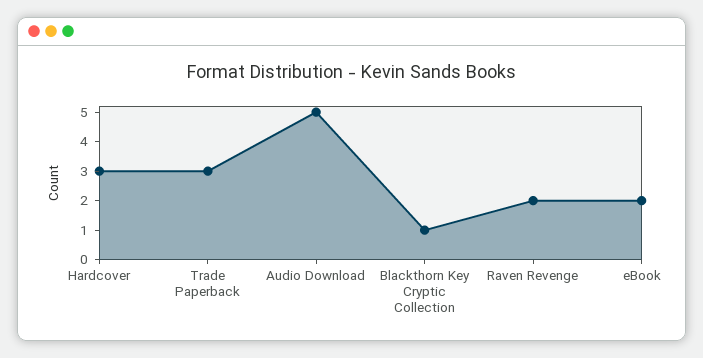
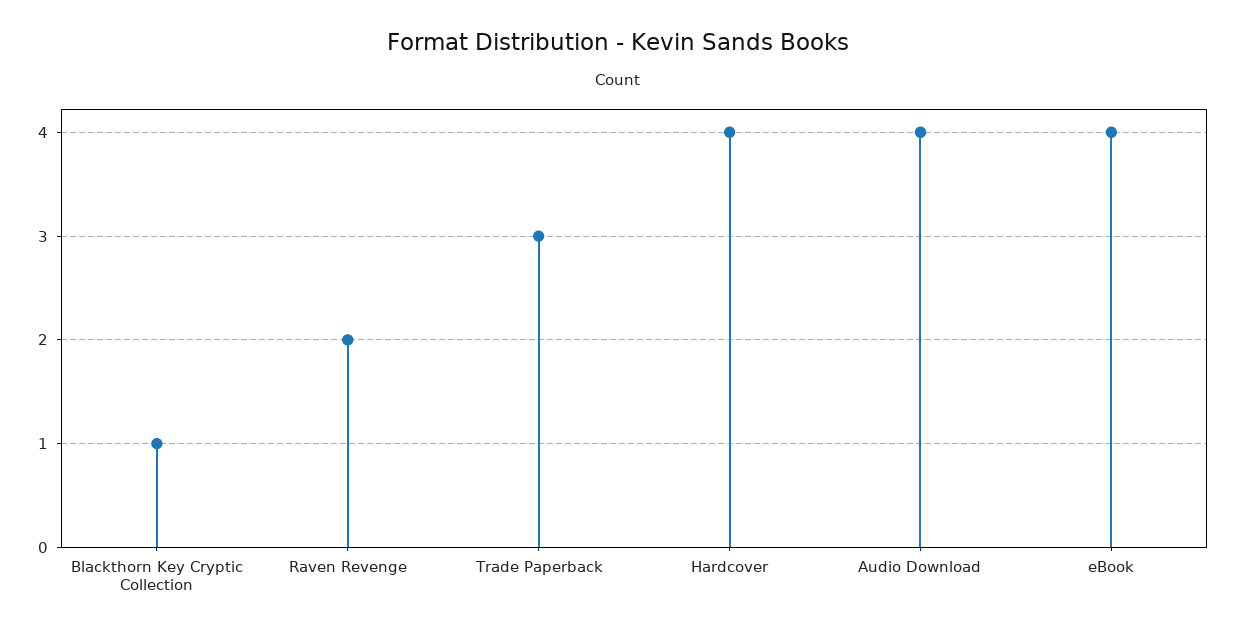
  {
-   "Hardcover": 3,
+   "Hardcover": 4,
    "Trade Paperback": 3,
-   "Audio Download": 5,
+   "Audio Download": 4,
    "Blackthorn Key Cryptic Collection": 1,
    "Raven Revenge": 2,
-   "eBook": 2
+   "eBook": 4
  }

